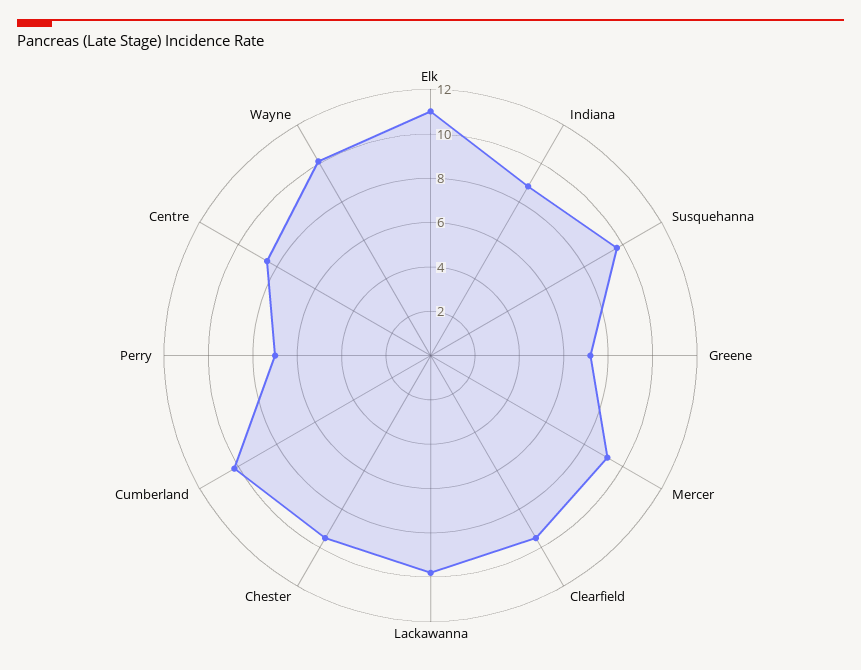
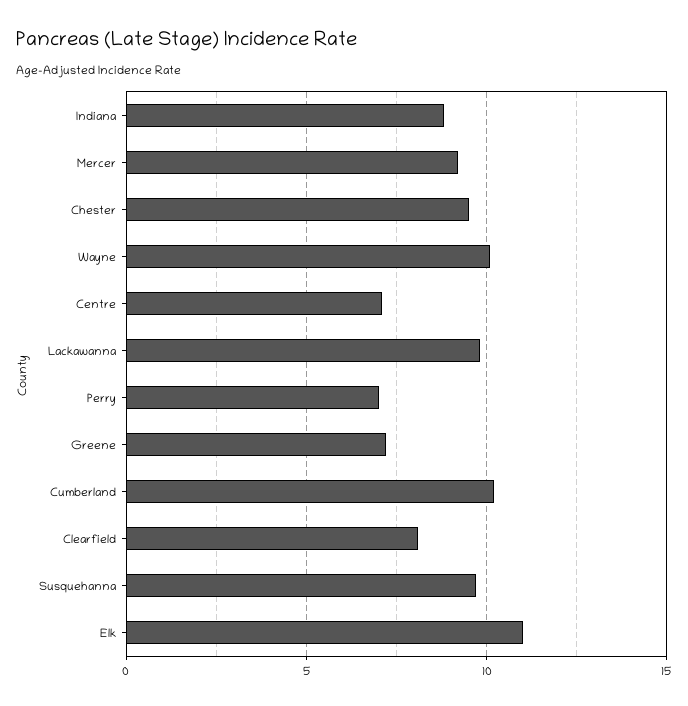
  {
    "Elk": 11,
    "Indiana": 9,
    "Susquehanna": 9.5,
    "Greene": 7,
    "Mercer": 9,
-   "Clearfield": 9.5,
+   "Clearfield": 8,
    "Lackawanna": 10,
    "Chester": 9.5,
    "Cumberland": 10,
    "Perry": 7,
-   "Centre": 8.5,
+   "Centre": 7,
    "Wayne": 10
  }

